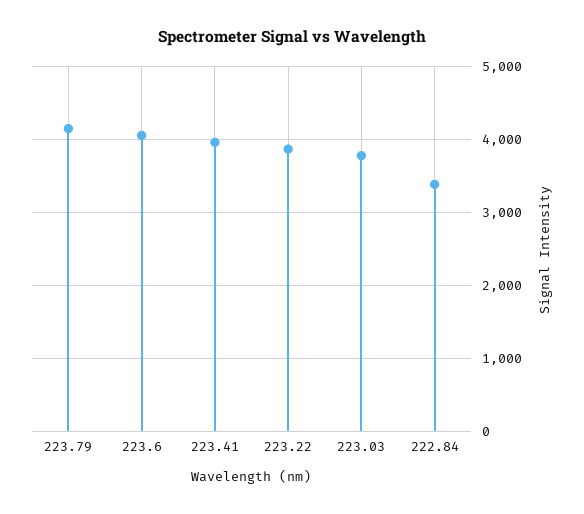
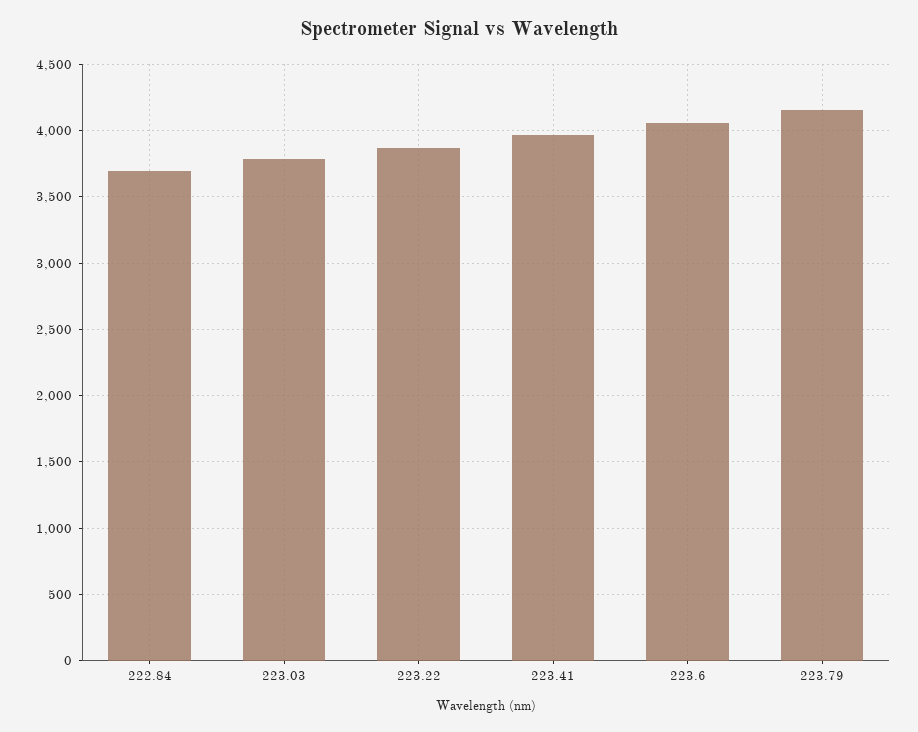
  {
    "223.79": 4150,
    "223.6": 4050,
    "223.41": 3950,
    "223.22": 3850,
    "223.03": 3800,
-   "222.84": 3400
+   "222.84": 3700
  }

